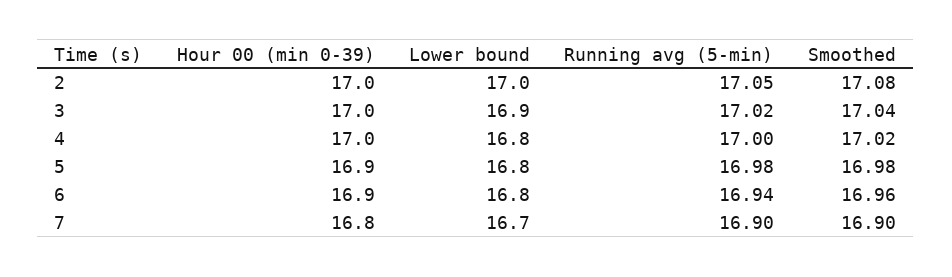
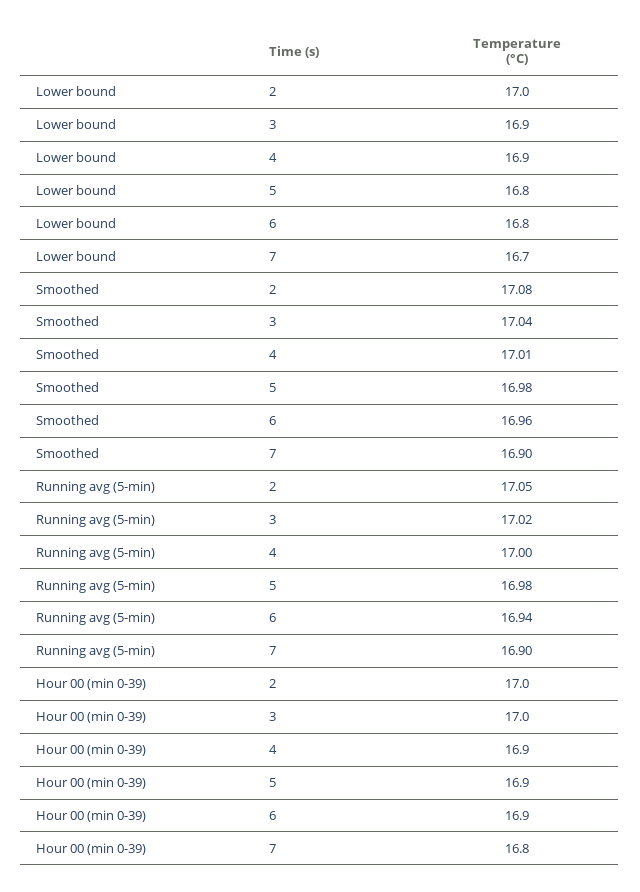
  {
    "Hour 00 (min 0-39)": {
      "2": 17,
      "3": 17,
-     "4": 17,
+     "4": 16.9,
      "5": 16.9,
      "6": 16.9,
      "7": 16.8
    },
    "Lower bound": {
      "2": 17,
      "3": 16.9,
-     "4": 16.8,
+     "4": 16.9,
      "5": 16.8,
      "6": 16.8,
      "7": 16.7
    },
    "Running avg (5-min)": {
      "2": 17.05,
      "3": 17.02,
      "4": 17,
      "5": 16.98,
      "6": 16.94,
      "7": 16.9
    },
    "Smoothed": {
      "2": 17.08,
      "3": 17.04,
-     "4": 17.02,
+     "4": 17.01,
      "5": 16.98,
      "6": 16.96,
      "7": 16.9
    }
  }

